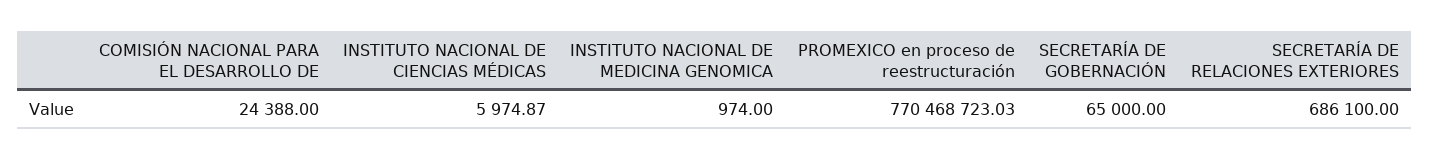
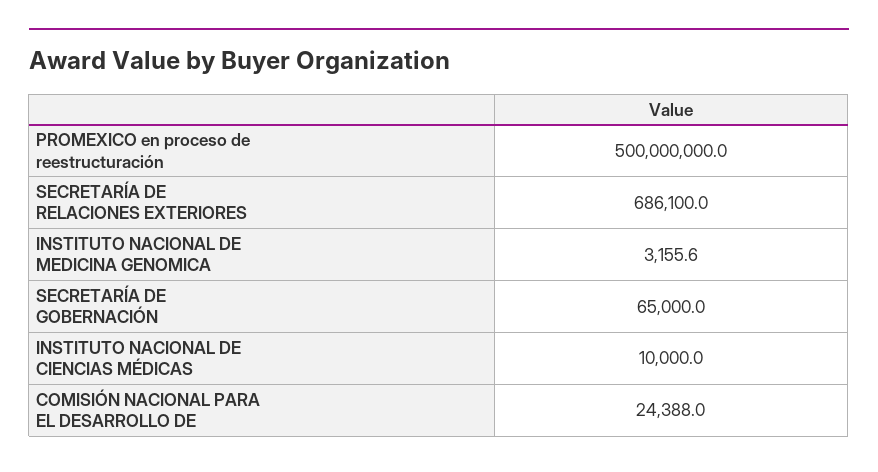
  {
    "COMISIÓN NACIONAL PARA EL DESARROLLO DE": 24388,
-   "INSTITUTO NACIONAL DE CIENCIAS MÉDICAS": 5974.87,
+   "INSTITUTO NACIONAL DE CIENCIAS MÉDICAS": 10000,
-   "INSTITUTO NACIONAL DE MEDICINA GENOMICA": 974,
+   "INSTITUTO NACIONAL DE MEDICINA GENOMICA": 3155.6,
-   "PROMEXICO en proceso de reestructuración": 770468723.03,
+   "PROMEXICO en proceso de reestructuración": 500000000,
    "SECRETARÍA DE GOBERNACIÓN": 65000,
    "SECRETARÍA DE RELACIONES EXTERIORES": 686100
  }

